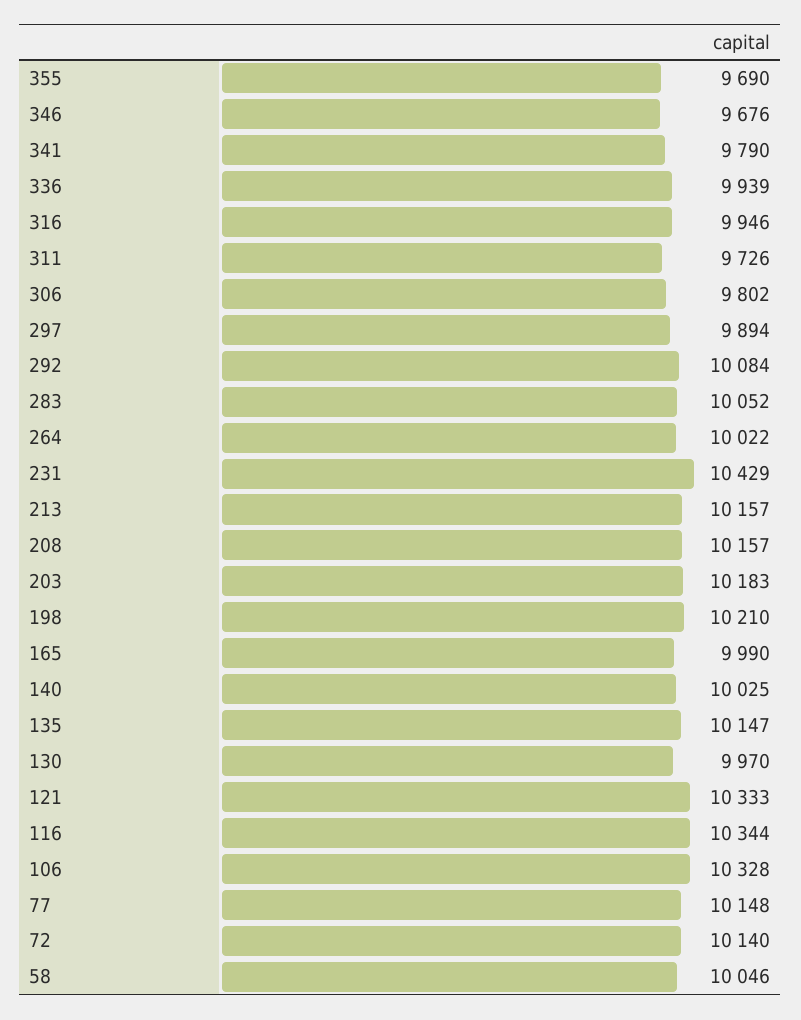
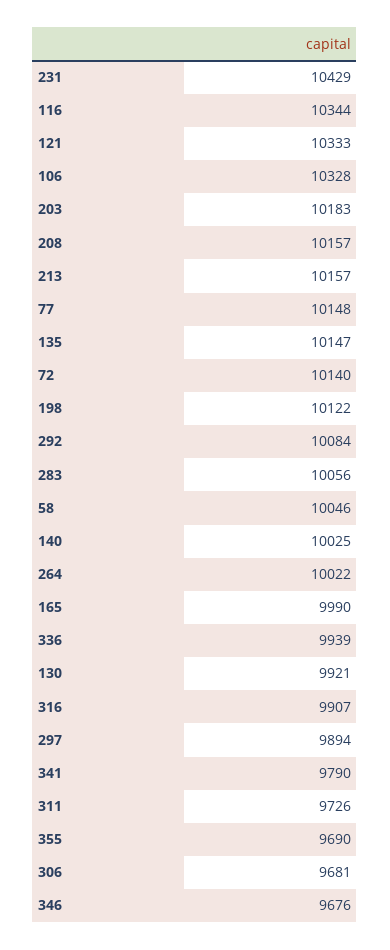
  {
    "355": 9690,
    "346": 9676,
    "341": 9790,
    "336": 9939,
-   "316": 9946,
+   "316": 9907,
    "311": 9726,
-   "306": 9802,
+   "306": 9681,
    "297": 9894,
    "292": 10084,
-   "283": 10052,
+   "283": 10056,
    "264": 10022,
    "231": 10429,
    "213": 10157,
    "208": 10157,
    "203": 10183,
-   "198": 10210,
+   "198": 10122,
    "165": 9990,
    "140": 10025,
    "135": 10147,
-   "130": 9970,
+   "130": 9921,
    "121": 10333,
    "116": 10344,
    "106": 10328,
    "77": 10148,
    "72": 10140,
    "58": 10046
  }

